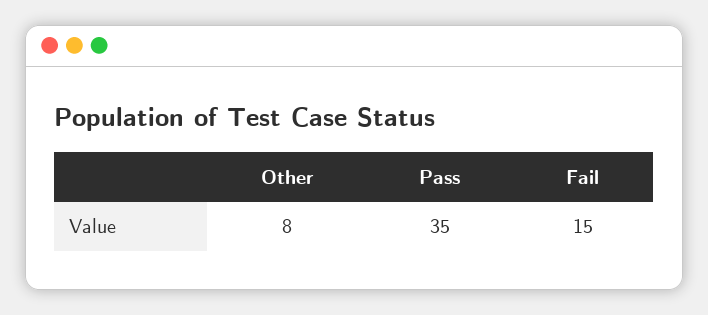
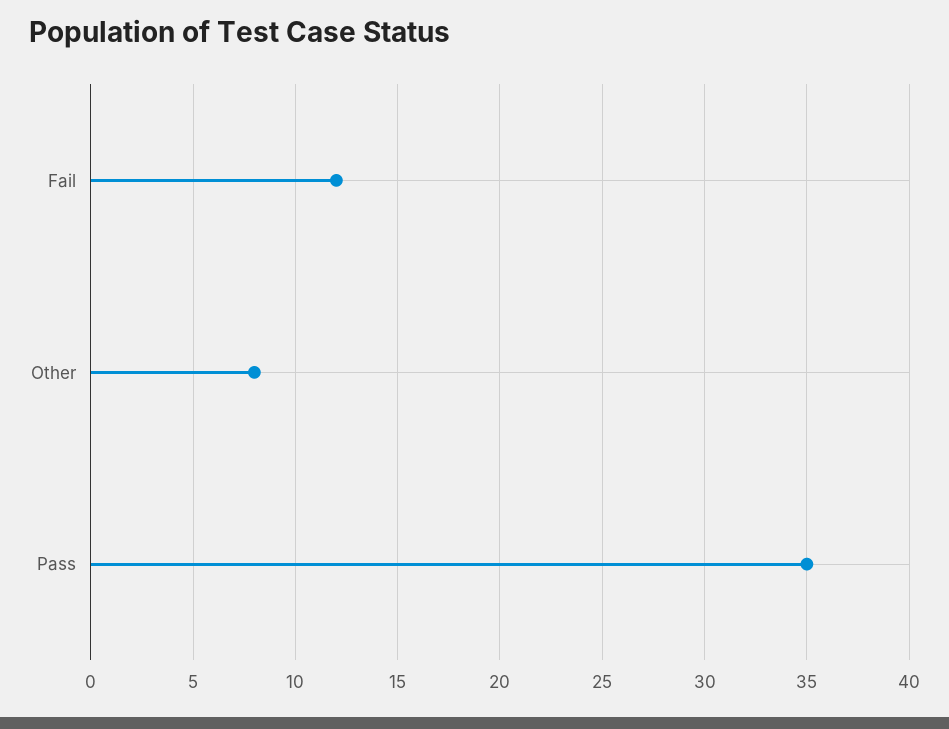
  {
    "Other": 8,
    "Pass": 35,
-   "Fail": 15
+   "Fail": 12
  }

